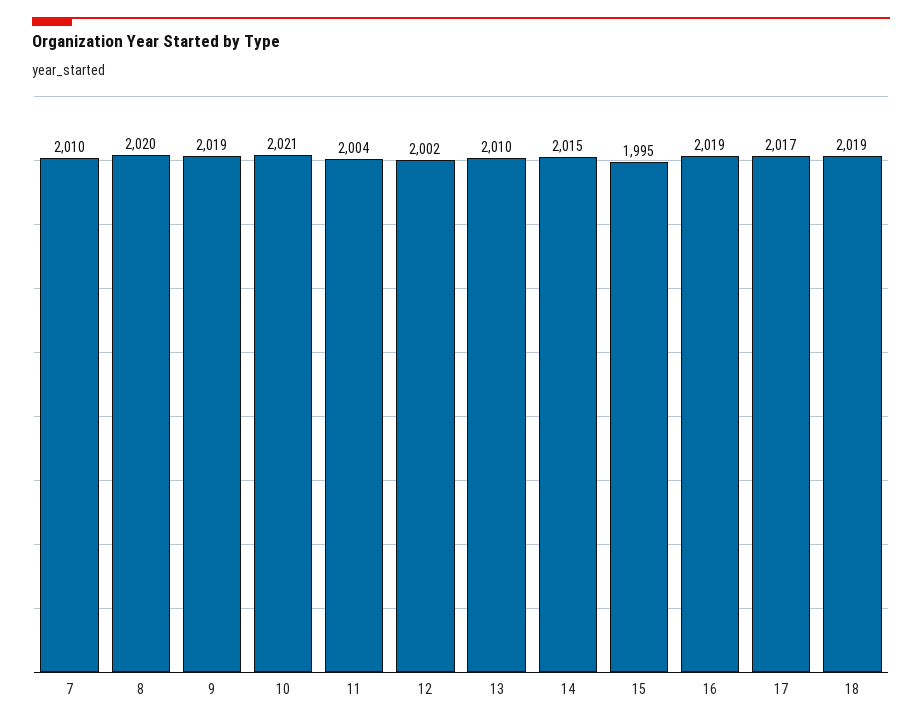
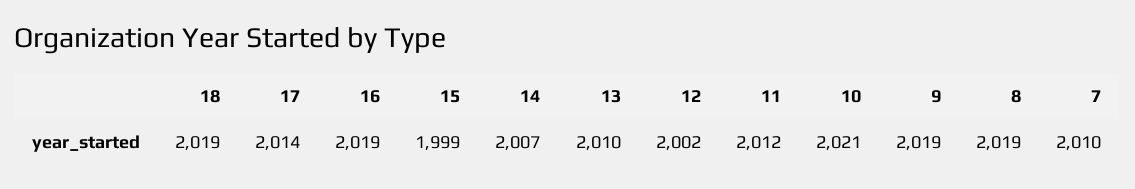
  {
    "7": 2010,
-   "8": 2020,
+   "8": 2019,
    "9": 2019,
    "10": 2021,
-   "11": 2004,
+   "11": 2012,
    "12": 2002,
    "13": 2010,
-   "14": 2015,
+   "14": 2007,
-   "15": 1995,
+   "15": 1999,
    "16": 2019,
-   "17": 2017,
+   "17": 2014,
    "18": 2019
  }

